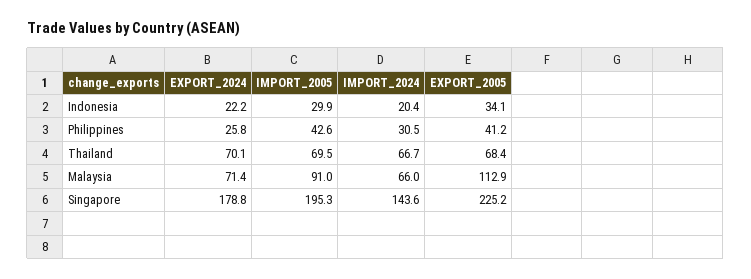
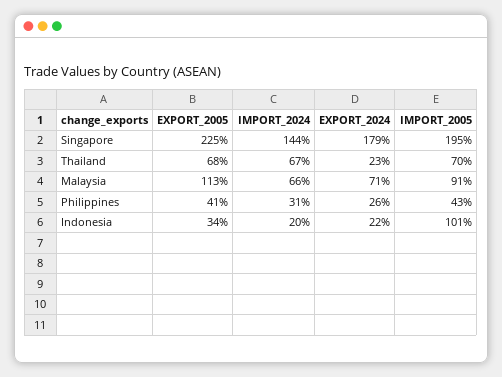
  {
    "EXPORT_2024": {
      "Indonesia": 22.2,
      "Philippines": 25.8,
-     "Thailand": 70.1,
+     "Thailand": 23,
      "Malaysia": 71.4,
      "Singapore": 178.8
    },
    "IMPORT_2005": {
-     "Indonesia": 29.9,
+     "Indonesia": 101,
      "Philippines": 42.6,
      "Thailand": 69.5,
      "Malaysia": 91,
      "Singapore": 195.3
    },
    "IMPORT_2024": {
      "Indonesia": 20.4,
      "Philippines": 30.5,
      "Thailand": 66.7,
      "Malaysia": 66,
      "Singapore": 143.6
    },
    "EXPORT_2005": {
      "Indonesia": 34.1,
      "Philippines": 41.2,
      "Thailand": 68.4,
      "Malaysia": 112.9,
      "Singapore": 225.2
    }
  }

